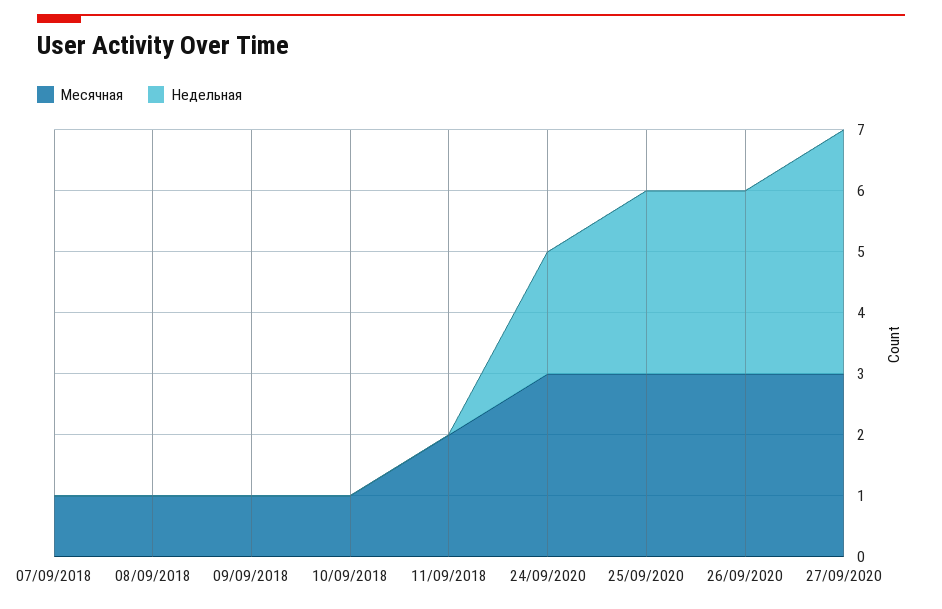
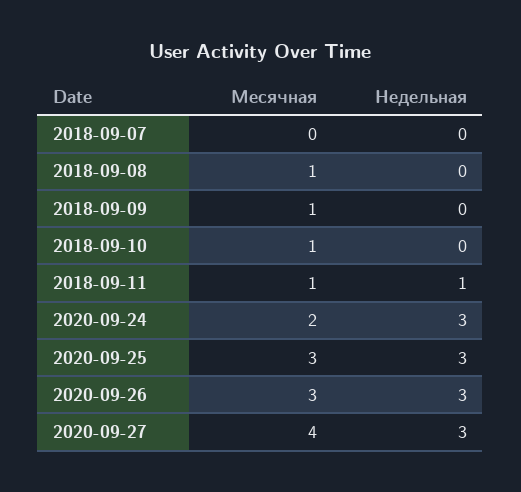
  {
    "Месячная": {
-     "07/09/2018": 1,
+     "07/09/2018": 0,
      "08/09/2018": 1,
      "09/09/2018": 1,
      "10/09/2018": 1,
-     "11/09/2018": 2,
+     "11/09/2018": 1,
-     "24/09/2020": 3,
+     "24/09/2020": 2,
      "25/09/2020": 3,
      "26/09/2020": 3,
-     "27/09/2020": 3
+     "27/09/2020": 4
    },
    "Недельная": {
      "07/09/2018": 0,
      "08/09/2018": 0,
      "09/09/2018": 0,
      "10/09/2018": 0,
-     "11/09/2018": 0,
+     "11/09/2018": 1,
-     "24/09/2020": 2,
+     "24/09/2020": 3,
      "25/09/2020": 3,
      "26/09/2020": 3,
-     "27/09/2020": 4
+     "27/09/2020": 3
    }
  }

